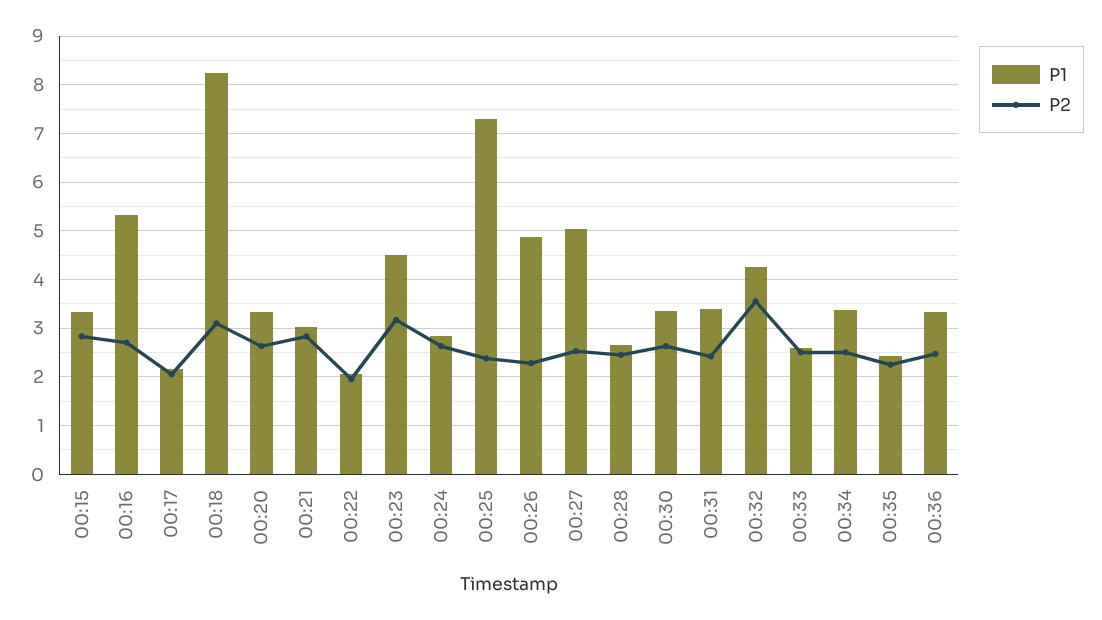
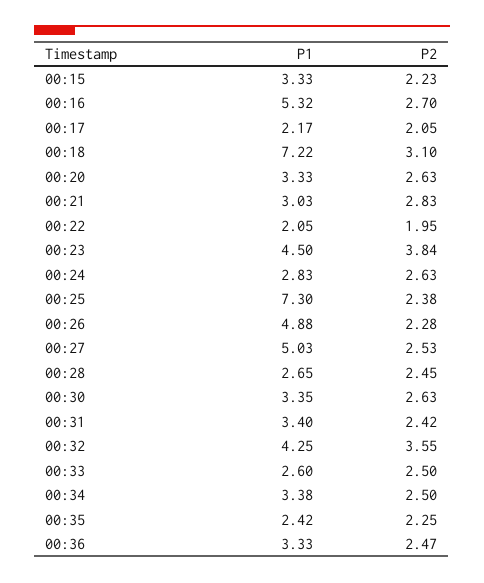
  {
    "P1": {
      "00:15": 3.33,
      "00:16": 5.32,
      "00:17": 2.17,
-     "00:18": 8.2,
+     "00:18": 7.22,
      "00:20": 3.33,
      "00:21": 3.03,
      "00:22": 2.05,
      "00:23": 4.5,
      "00:24": 2.83,
      "00:25": 7.3,
      "00:26": 4.88,
      "00:27": 5.03,
      "00:28": 2.65,
      "00:30": 3.35,
      "00:31": 3.4,
      "00:32": 4.25,
      "00:33": 2.6,
      "00:34": 3.38,
      "00:35": 2.42,
      "00:36": 3.33
    },
    "P2": {
-     "00:15": 2.8,
+     "00:15": 2.23,
      "00:16": 2.7,
      "00:17": 2.05,
      "00:18": 3.1,
      "00:20": 2.63,
      "00:21": 2.83,
      "00:22": 1.95,
-     "00:23": 3.2,
+     "00:23": 3.84,
      "00:24": 2.63,
      "00:25": 2.38,
      "00:26": 2.28,
      "00:27": 2.53,
      "00:28": 2.45,
      "00:30": 2.63,
      "00:31": 2.42,
      "00:32": 3.55,
      "00:33": 2.5,
      "00:34": 2.5,
      "00:35": 2.25,
      "00:36": 2.47
    }
  }

